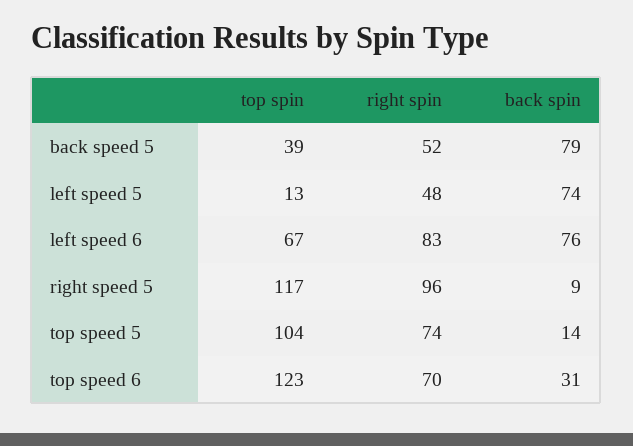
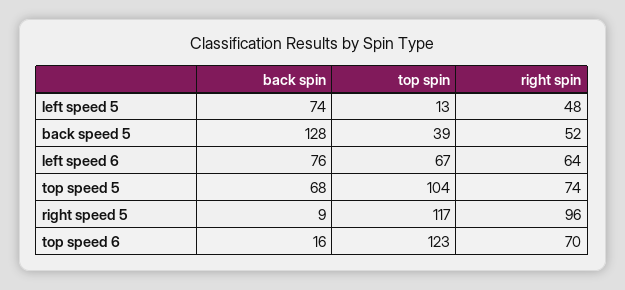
  {
    "top spin": {
      "back speed 5": 39,
      "left speed 5": 13,
      "left speed 6": 67,
      "right speed 5": 117,
      "top speed 5": 104,
      "top speed 6": 123
    },
    "right spin": {
      "back speed 5": 52,
      "left speed 5": 48,
-     "left speed 6": 83,
+     "left speed 6": 64,
      "right speed 5": 96,
      "top speed 5": 74,
      "top speed 6": 70
    },
    "back spin": {
-     "back speed 5": 79,
+     "back speed 5": 128,
      "left speed 5": 74,
      "left speed 6": 76,
      "right speed 5": 9,
-     "top speed 5": 14,
+     "top speed 5": 68,
-     "top speed 6": 31
+     "top speed 6": 16
    }
  }

